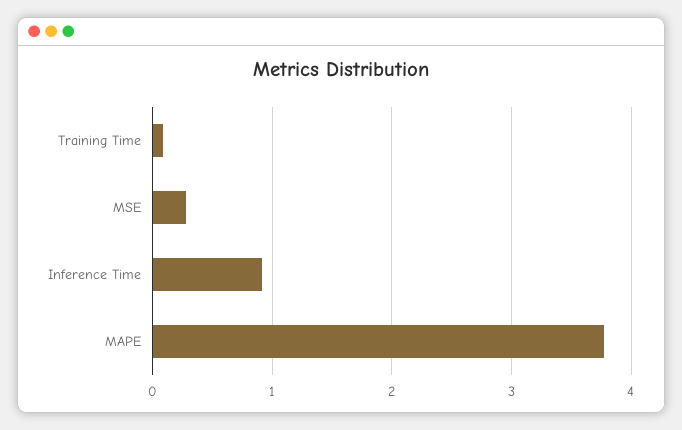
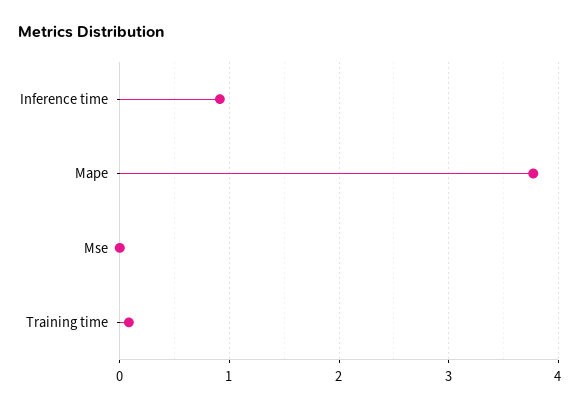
  {
    "Training Time": 0.1,
-   "MSE": 0.3,
+   "MSE": 0,
    "Inference Time": 0.9,
    "MAPE": 3.8
  }

